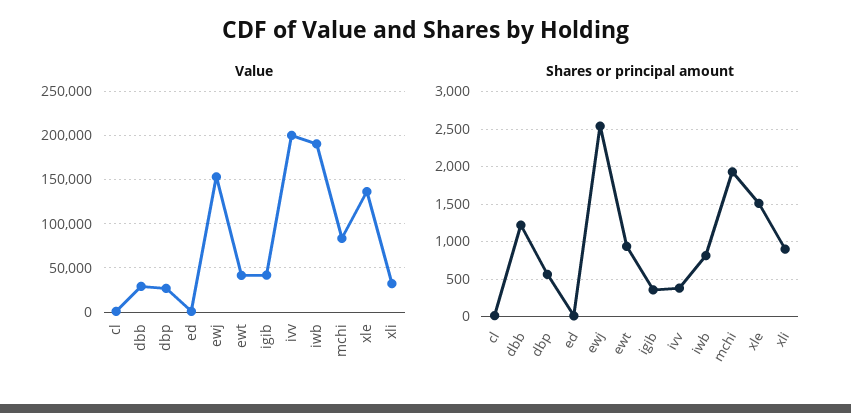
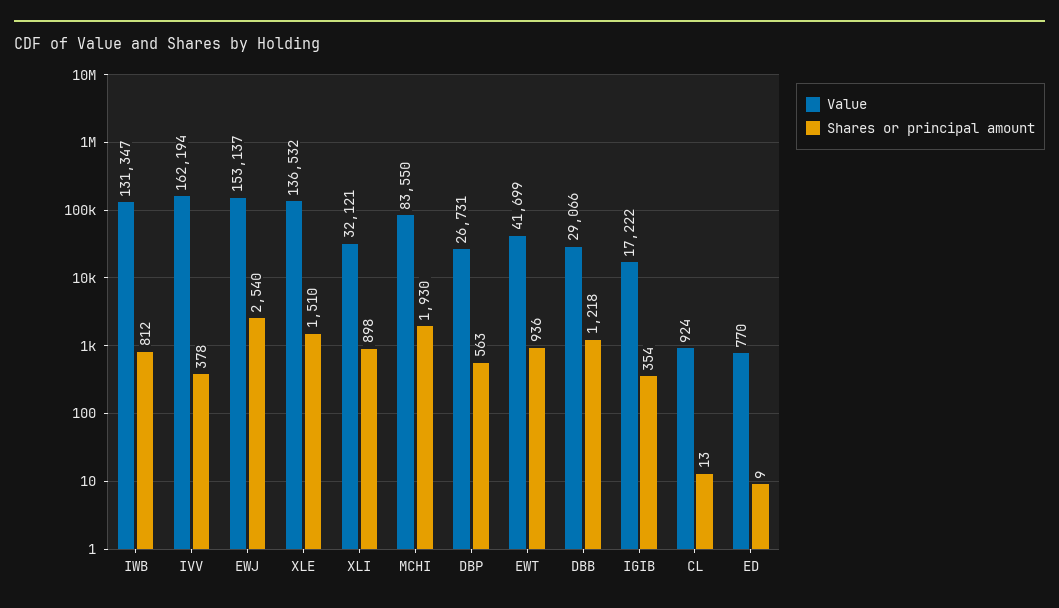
  {
    "Value": {
      "cl": 924,
      "dbb": 29066,
      "dbp": 26731,
      "ed": 770,
      "ewj": 153137,
      "ewt": 41699,
-     "igib": 40000,
+     "igib": 17222,
-     "ivv": 200000,
+     "ivv": 162194,
-     "iwb": 190000,
+     "iwb": 131347,
      "mchi": 83550,
      "xle": 136532,
      "xli": 32121
    },
    "Shares or principal amount": {
      "cl": 13,
      "dbb": 1218,
      "dbp": 563,
      "ed": 9,
      "ewj": 2540,
      "ewt": 936,
      "igib": 354,
      "ivv": 378,
      "iwb": 812,
      "mchi": 1930,
      "xle": 1510,
      "xli": 898
    }
  }

